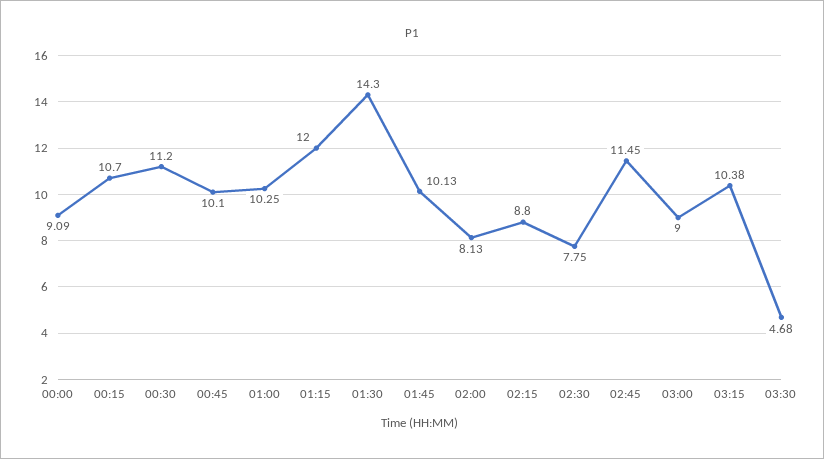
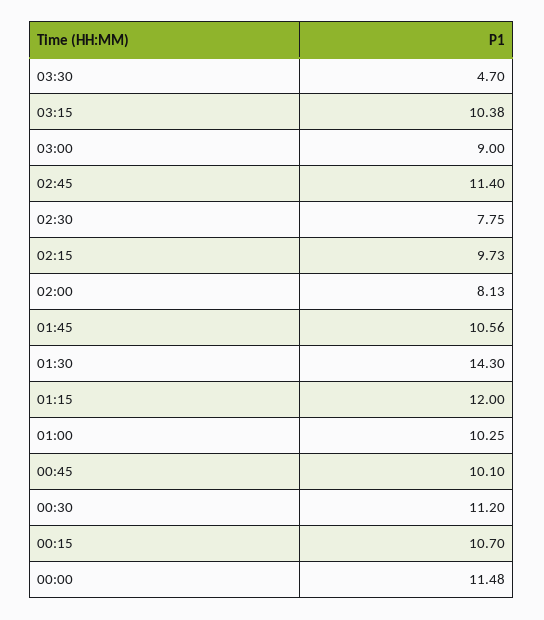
  {
-   "00:00": 9.09,
+   "00:00": 11.48,
    "00:15": 10.7,
    "00:30": 11.2,
    "00:45": 10.1,
    "01:00": 10.25,
    "01:15": 12,
    "01:30": 14.3,
-   "01:45": 10.13,
+   "01:45": 10.56,
    "02:00": 8.13,
-   "02:15": 8.8,
+   "02:15": 9.73,
    "02:30": 7.75,
-   "02:45": 11.45,
+   "02:45": 11.4,
    "03:00": 9,
    "03:15": 10.38,
-   "03:30": 4.68
+   "03:30": 4.7
  }

